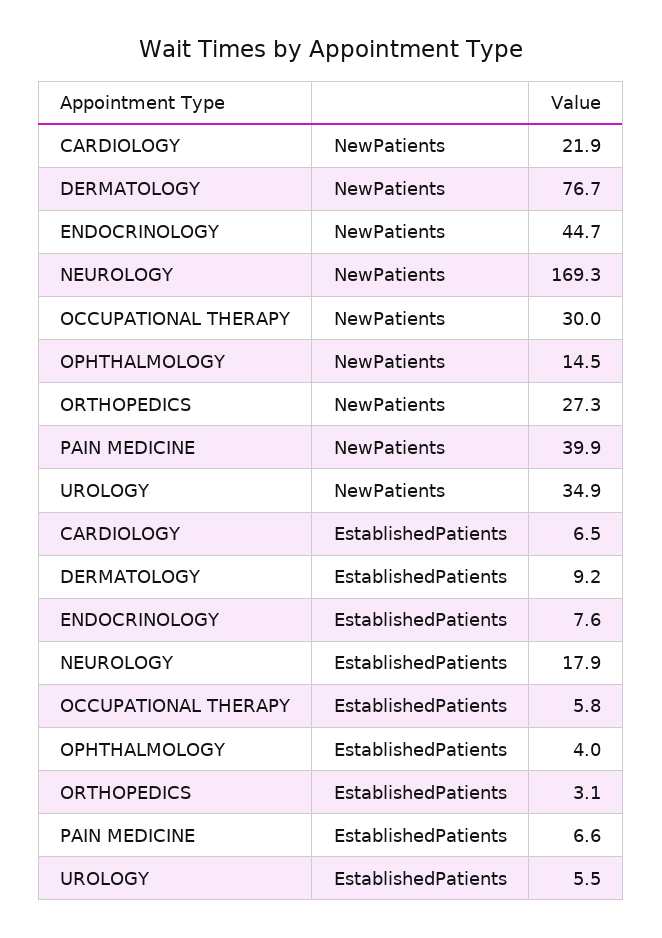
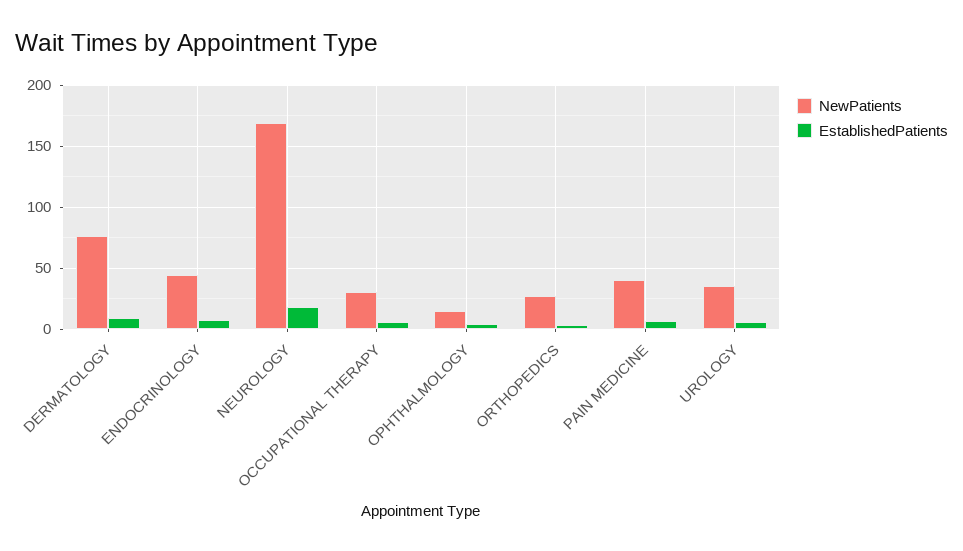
  {
    "NewPatients": {
-     "CARDIOLOGY": 21.9,
      "DERMATOLOGY": 76.7,
      "ENDOCRINOLOGY": 44.7,
      "NEUROLOGY": 169.3,
      "OCCUPATIONAL THERAPY": 30,
      "OPHTHALMOLOGY": 14.5,
      "ORTHOPEDICS": 27.3,
      "PAIN MEDICINE": 39.9,
      "UROLOGY": 34.9
    },
    "EstablishedPatients": {
-     "CARDIOLOGY": 6.5,
      "DERMATOLOGY": 9.2,
      "ENDOCRINOLOGY": 7.6,
      "NEUROLOGY": 17.9,
      "OCCUPATIONAL THERAPY": 5.8,
      "OPHTHALMOLOGY": 4,
      "ORTHOPEDICS": 3.1,
      "PAIN MEDICINE": 6.6,
      "UROLOGY": 5.5
    }
  }

